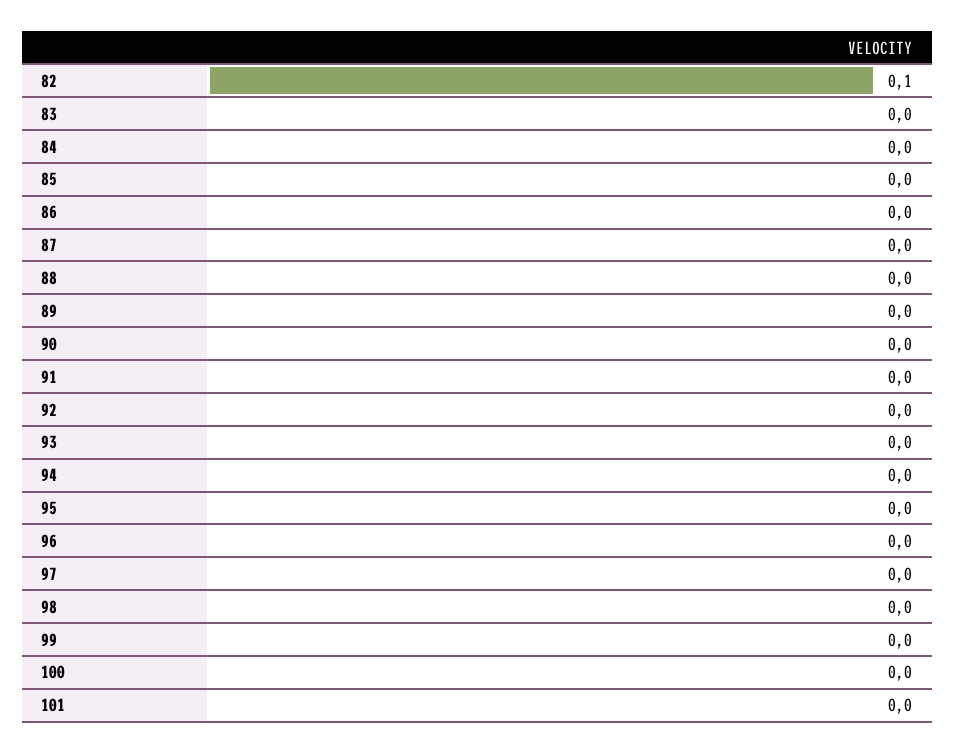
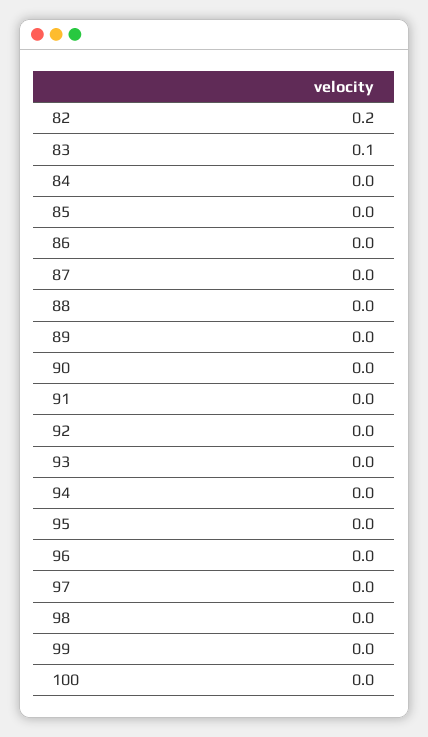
  {
-   "82": 0.1,
+   "82": 0.2,
-   "83": 0,
+   "83": 0.1,
    "84": 0,
    "85": 0,
    "86": 0,
    "87": 0,
    "88": 0,
    "89": 0,
    "90": 0,
    "91": 0,
    "92": 0,
    "93": 0,
    "94": 0,
    "95": 0,
    "96": 0,
    "97": 0,
    "98": 0,
    "99": 0,
-   "100": 0,
+   "100": 0
-   "101": 0
  }

